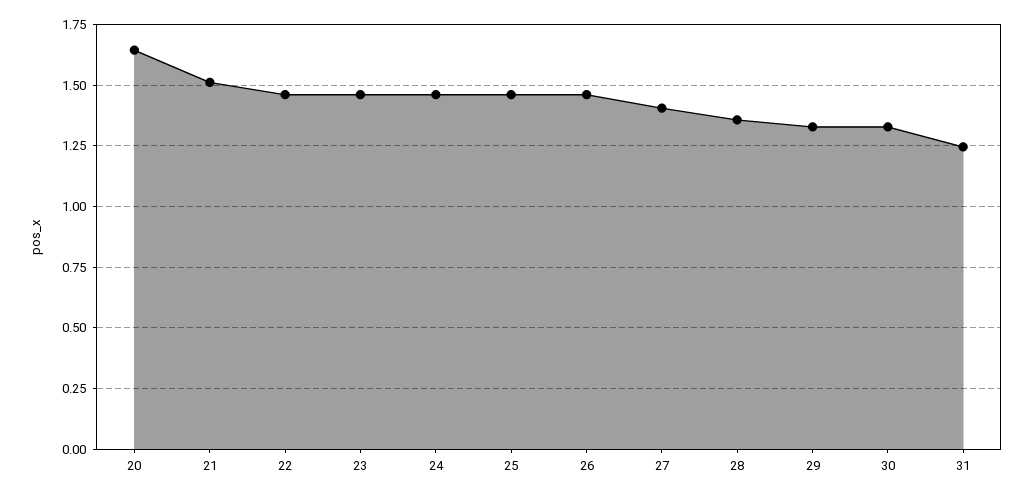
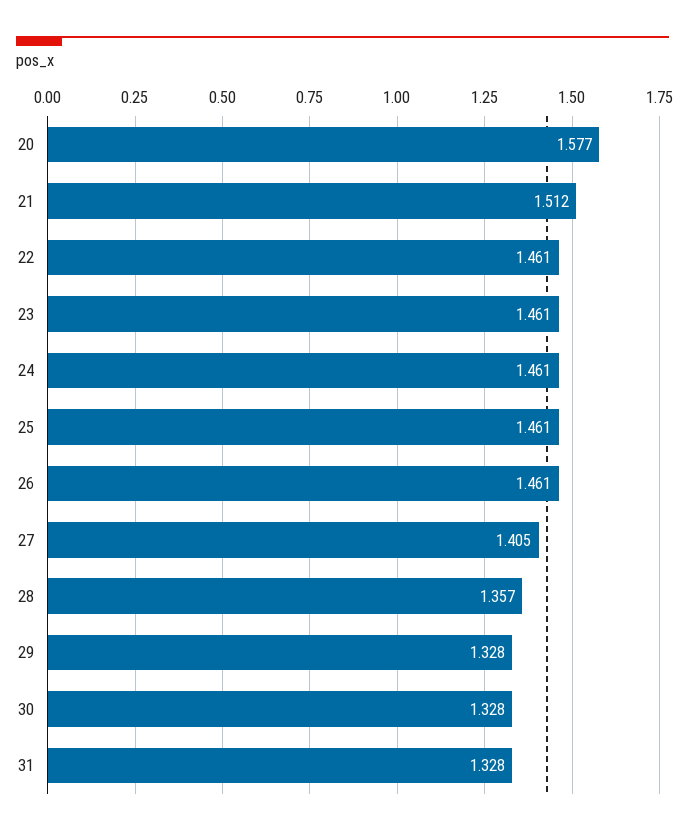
  {
-   "20": 1.65,
+   "20": 1.577,
    "21": 1.512,
    "22": 1.461,
    "23": 1.461,
    "24": 1.461,
    "25": 1.461,
    "26": 1.461,
    "27": 1.405,
    "28": 1.357,
    "29": 1.328,
    "30": 1.328,
-   "31": 1.25
+   "31": 1.328
  }

